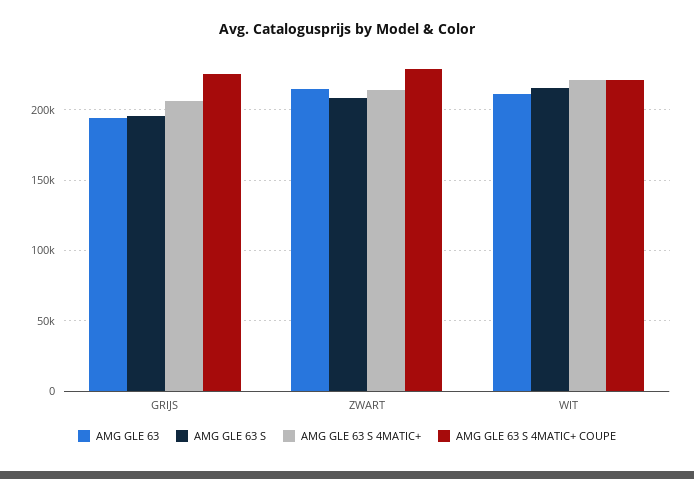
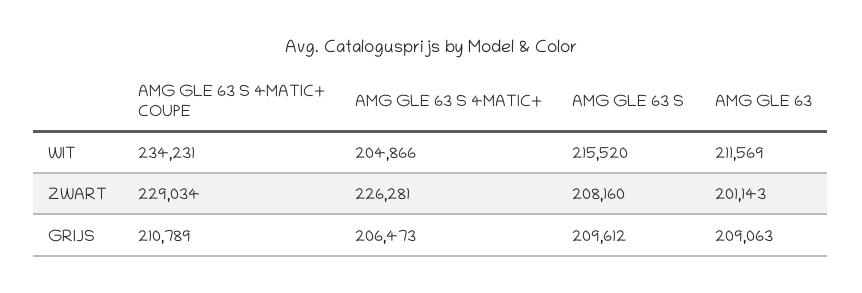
  {
    "AMG GLE 63": {
-     "GRIJS": 195000,
+     "GRIJS": 209063,
-     "ZWART": 215000,
+     "ZWART": 201143,
      "WIT": 211569
    },
    "AMG GLE 63 S": {
-     "GRIJS": 195000,
+     "GRIJS": 209612,
      "ZWART": 208160,
      "WIT": 215520
    },
    "AMG GLE 63 S 4MATIC+": {
      "GRIJS": 206473,
-     "ZWART": 215000,
+     "ZWART": 226281,
-     "WIT": 220000
+     "WIT": 204866
    },
    "AMG GLE 63 S 4MATIC+ COUPE": {
-     "GRIJS": 225000,
+     "GRIJS": 210789,
      "ZWART": 229034,
-     "WIT": 220000
+     "WIT": 234231
    }
  }

